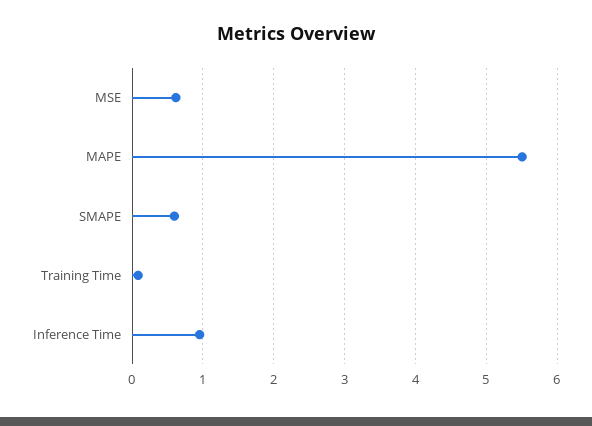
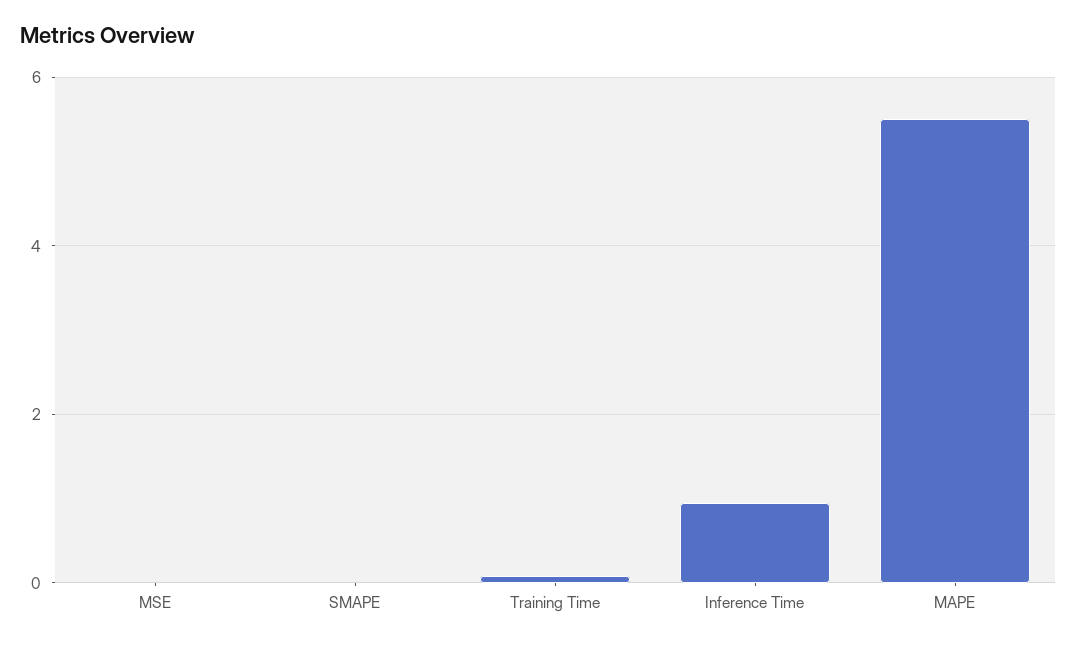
  {
-   "MSE": 0.6,
+   "MSE": 0,
    "MAPE": 5.5,
-   "SMAPE": 0.6,
+   "SMAPE": 0,
    "Training Time": 0.1,
    "Inference Time": 1
  }

